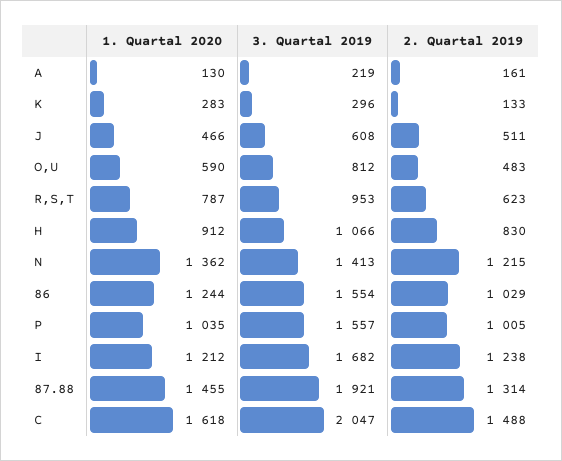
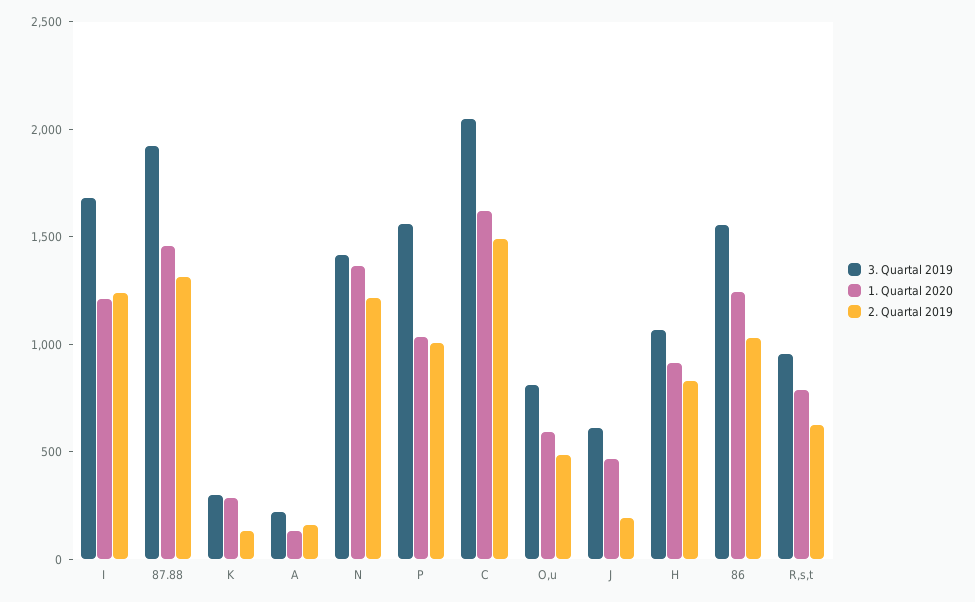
  {
    "1. Quartal 2020": {
      "A": 130,
      "K": 283,
      "J": 466,
      "O,U": 590,
      "R,S,T": 787,
      "H": 912,
      "N": 1362,
      "86": 1244,
      "P": 1035,
      "I": 1212,
      "87.88": 1455,
      "C": 1618
    },
    "3. Quartal 2019": {
      "A": 219,
      "K": 296,
      "J": 608,
      "O,U": 812,
      "R,S,T": 953,
      "H": 1066,
      "N": 1413,
      "86": 1554,
      "P": 1557,
      "I": 1682,
      "87.88": 1921,
      "C": 2047
    },
    "2. Quartal 2019": {
      "A": 161,
      "K": 133,
-     "J": 511,
+     "J": 200,
      "O,U": 483,
      "R,S,T": 623,
      "H": 830,
      "N": 1215,
      "86": 1029,
      "P": 1005,
      "I": 1238,
      "87.88": 1314,
      "C": 1488
    }
  }

